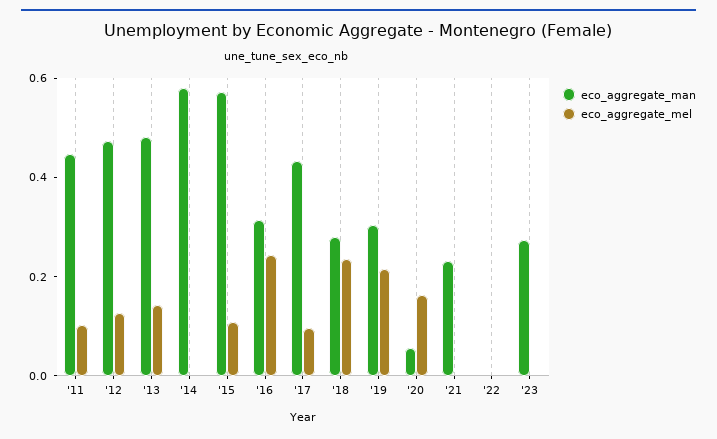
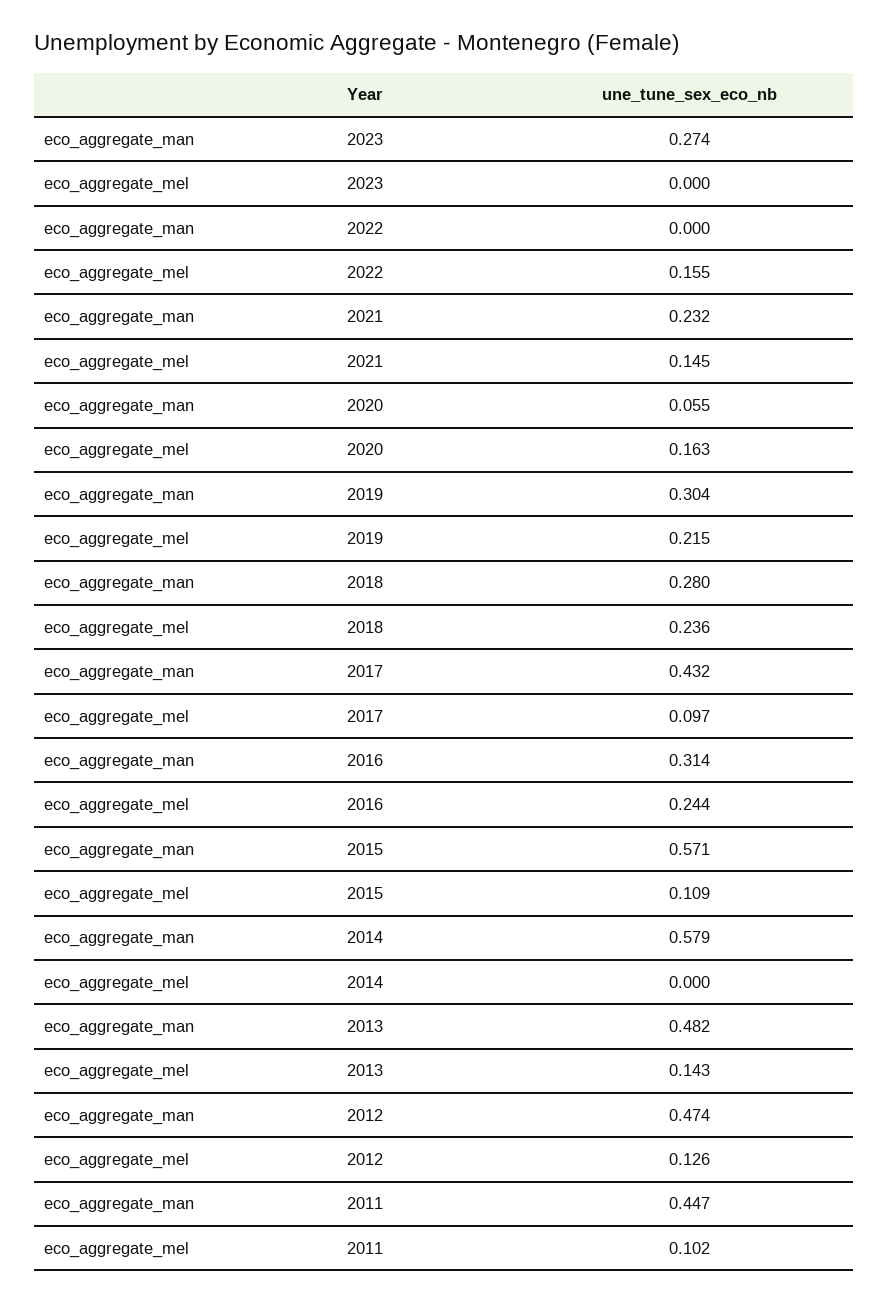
  {
    "eco_aggregate_man": {
      "'11": 0.447,
      "'12": 0.474,
      "'13": 0.482,
      "'14": 0.579,
      "'15": 0.571,
      "'16": 0.314,
      "'17": 0.432,
      "'18": 0.28,
      "'19": 0.304,
      "'20": 0.055,
      "'21": 0.232,
      "'22": 0,
      "'23": 0.274
    },
    "eco_aggregate_mel": {
      "'11": 0.102,
      "'12": 0.126,
      "'13": 0.143,
      "'14": 0,
      "'15": 0.109,
      "'16": 0.244,
      "'17": 0.097,
      "'18": 0.236,
      "'19": 0.215,
      "'20": 0.163,
-     "'21": 0,
+     "'21": 0.145,
-     "'22": 0,
+     "'22": 0.155,
      "'23": 0
    }
  }

